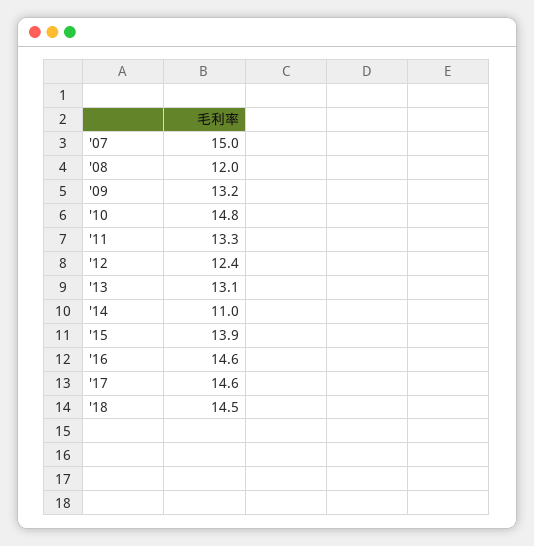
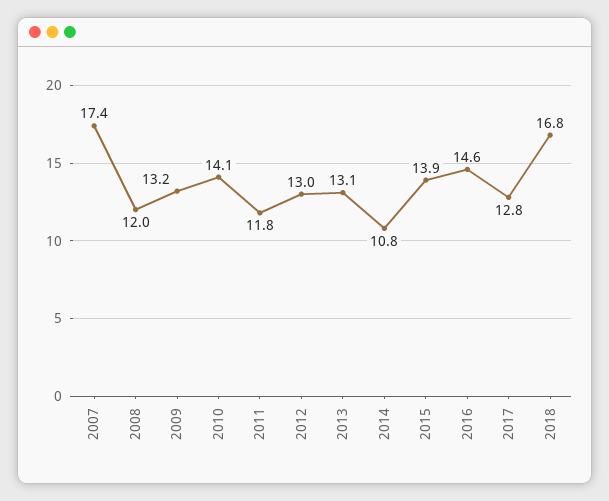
  {
-   "'07": 15,
+   "'07": 17.4,
    "'08": 12,
    "'09": 13.2,
-   "'10": 14.8,
+   "'10": 14.1,
-   "'11": 13.3,
+   "'11": 11.8,
-   "'12": 12.4,
+   "'12": 13,
    "'13": 13.1,
-   "'14": 11,
+   "'14": 10.8,
    "'15": 13.9,
    "'16": 14.6,
-   "'17": 14.6,
+   "'17": 12.8,
-   "'18": 14.5
+   "'18": 16.8
  }

